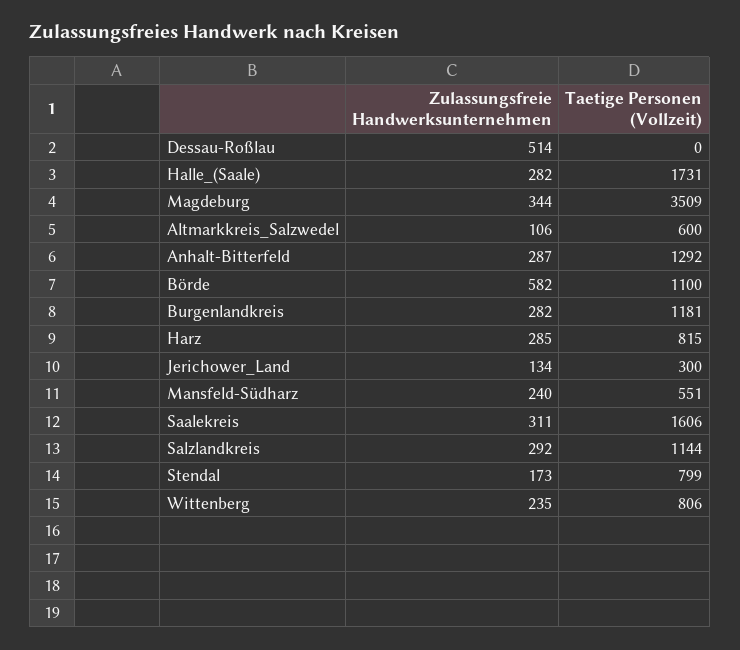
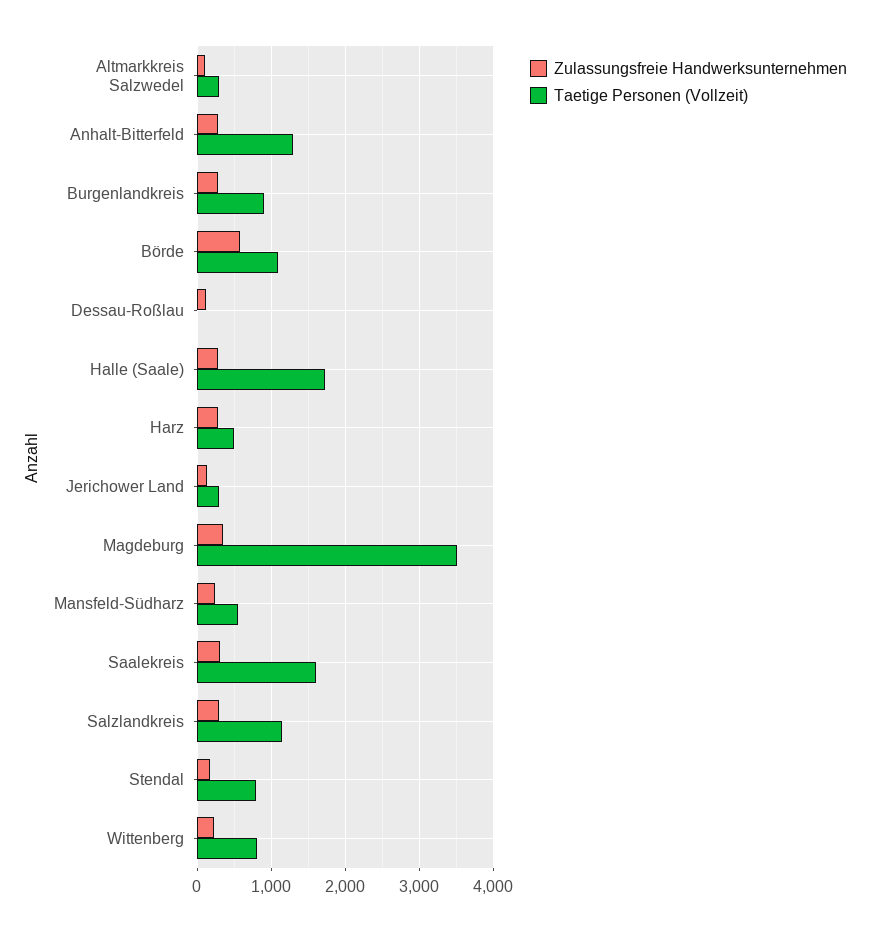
  {
    "Zulassungsfreie Handwerksunternehmen": {
-     "Dessau-Roßlau": 514,
+     "Dessau-Roßlau": 100,
      "Halle_(Saale)": 282,
      "Magdeburg": 344,
      "Altmarkkreis_Salzwedel": 106,
      "Anhalt-Bitterfeld": 287,
      "Börde": 582,
      "Burgenlandkreis": 282,
      "Harz": 285,
      "Jerichower_Land": 134,
      "Mansfeld-Südharz": 240,
      "Saalekreis": 311,
      "Salzlandkreis": 292,
      "Stendal": 173,
      "Wittenberg": 235
    },
    "Taetige Personen (Vollzeit)": {
      "Dessau-Roßlau": 0,
      "Halle_(Saale)": 1731,
      "Magdeburg": 3509,
-     "Altmarkkreis_Salzwedel": 600,
+     "Altmarkkreis_Salzwedel": 300,
      "Anhalt-Bitterfeld": 1292,
      "Börde": 1100,
-     "Burgenlandkreis": 1181,
+     "Burgenlandkreis": 900,
-     "Harz": 815,
+     "Harz": 500,
      "Jerichower_Land": 300,
      "Mansfeld-Südharz": 551,
      "Saalekreis": 1606,
      "Salzlandkreis": 1144,
      "Stendal": 799,
      "Wittenberg": 806
    }
  }

